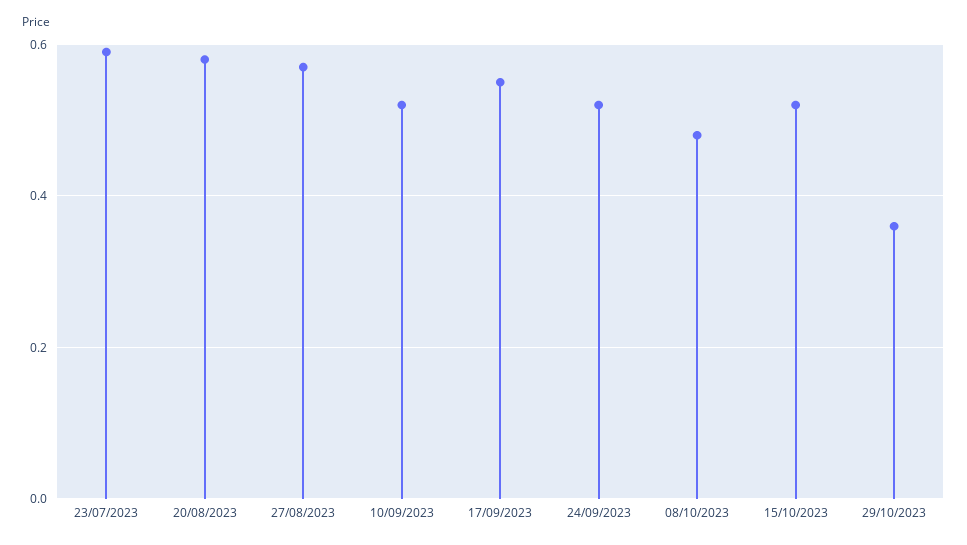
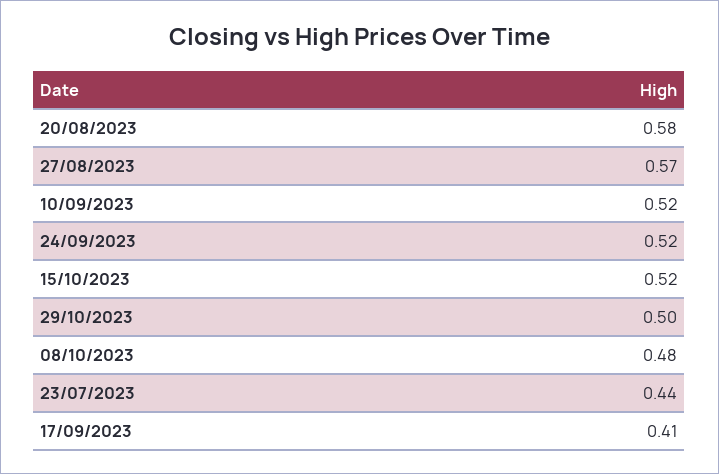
  {
-   "23/07/2023": 0.6,
+   "23/07/2023": 0.44,
    "20/08/2023": 0.58,
    "27/08/2023": 0.57,
    "10/09/2023": 0.52,
-   "17/09/2023": 0.55,
+   "17/09/2023": 0.41,
    "24/09/2023": 0.52,
    "08/10/2023": 0.48,
    "15/10/2023": 0.52,
-   "29/10/2023": 0.35
+   "29/10/2023": 0.5
  }

